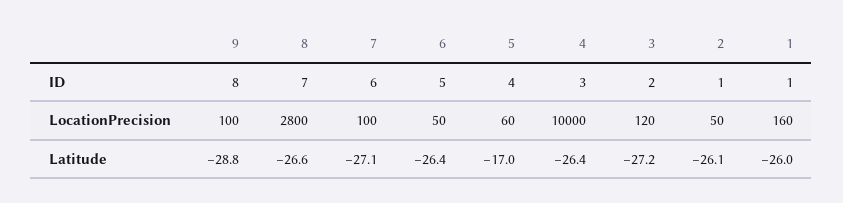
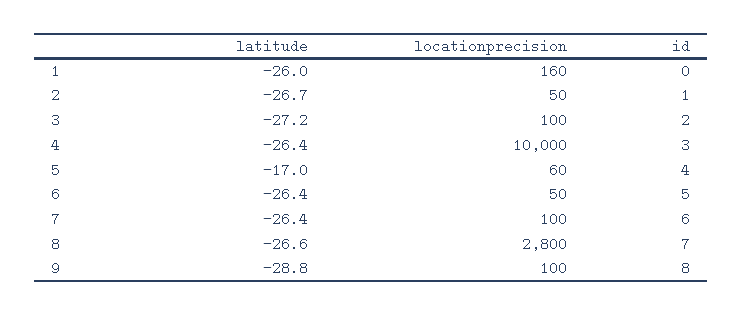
  {
    "9": {
      "ID": 8,
      "LocationPrecision": 100,
      "Latitude": -28.8
    },
    "8": {
      "ID": 7,
      "LocationPrecision": 2800,
      "Latitude": -26.6
    },
    "7": {
      "ID": 6,
      "LocationPrecision": 100,
-     "Latitude": -27.1
+     "Latitude": -26.4
    },
    "6": {
      "ID": 5,
      "LocationPrecision": 50,
      "Latitude": -26.4
    },
    "5": {
      "ID": 4,
      "LocationPrecision": 60,
      "Latitude": -17
    },
    "4": {
      "ID": 3,
      "LocationPrecision": 10000,
      "Latitude": -26.4
    },
    "3": {
      "ID": 2,
-     "LocationPrecision": 120,
+     "LocationPrecision": 100,
      "Latitude": -27.2
    },
    "2": {
      "ID": 1,
      "LocationPrecision": 50,
-     "Latitude": -26.1
+     "Latitude": -26.7
    },
    "1": {
-     "ID": 1,
+     "ID": 0,
      "LocationPrecision": 160,
      "Latitude": -26
    }
  }

